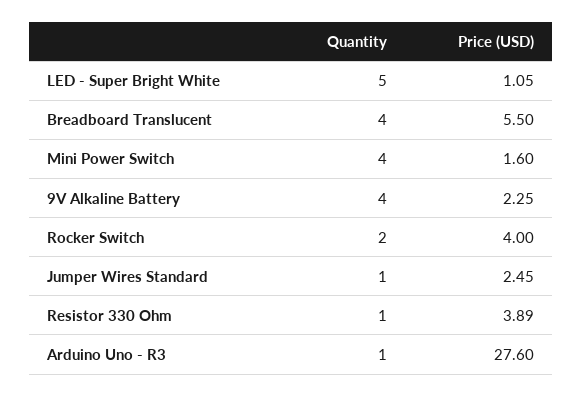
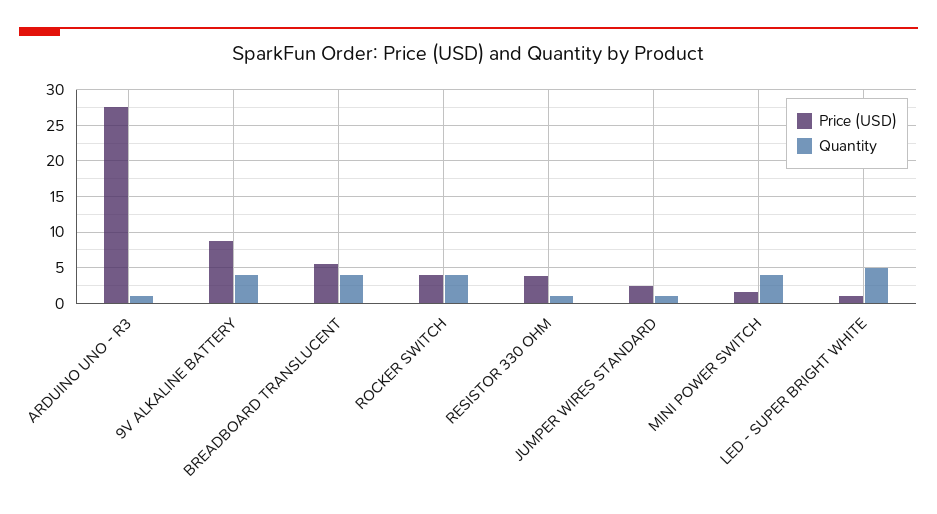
  {
    "Quantity": {
      "LED - Super Bright White": 5,
      "Breadboard Translucent": 4,
      "Mini Power Switch": 4,
      "9V Alkaline Battery": 4,
-     "Rocker Switch": 2,
+     "Rocker Switch": 4,
      "Jumper Wires Standard": 1,
      "Resistor 330 Ohm": 1,
      "Arduino Uno - R3": 1
    },
    "Price (USD)": {
      "LED - Super Bright White": 1.05,
      "Breadboard Translucent": 5.5,
      "Mini Power Switch": 1.6,
-     "9V Alkaline Battery": 2.25,
+     "9V Alkaline Battery": 9,
      "Rocker Switch": 4,
      "Jumper Wires Standard": 2.45,
      "Resistor 330 Ohm": 3.89,
      "Arduino Uno - R3": 27.6
    }
  }

